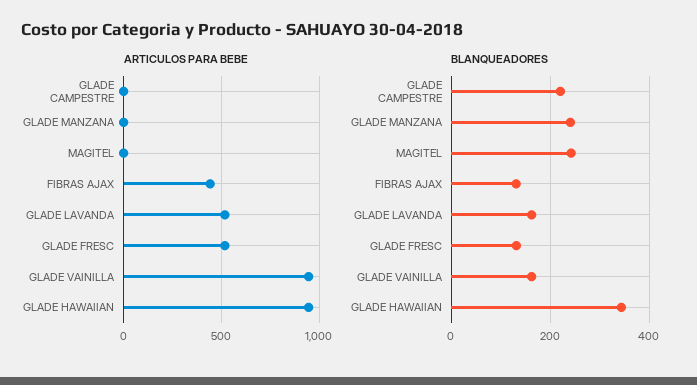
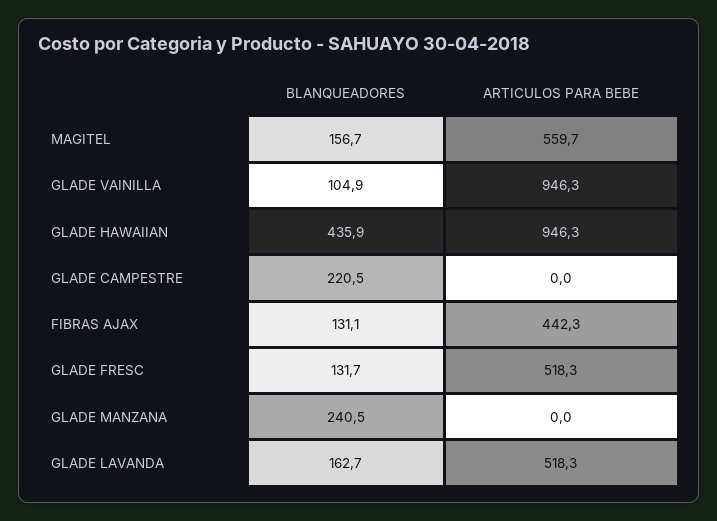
  {
    "ARTICULOS PARA BEBE": {
      "GLADE CAMPESTRE": 0,
      "GLADE MANZANA": 0,
-     "MAGITEL": 0,
+     "MAGITEL": 559.7,
      "FIBRAS AJAX": 442.3,
      "GLADE LAVANDA": 518.3,
      "GLADE FRESC": 518.3,
      "GLADE VAINILLA": 946.3,
      "GLADE HAWAIIAN": 946.3
    },
    "BLANQUEADORES": {
      "GLADE CAMPESTRE": 220.5,
      "GLADE MANZANA": 240.5,
-     "MAGITEL": 240,
+     "MAGITEL": 156.7,
      "FIBRAS AJAX": 131.1,
      "GLADE LAVANDA": 162.7,
      "GLADE FRESC": 131.7,
-     "GLADE VAINILLA": 160,
+     "GLADE VAINILLA": 104.9,
-     "GLADE HAWAIIAN": 340
+     "GLADE HAWAIIAN": 435.9
    }
  }

